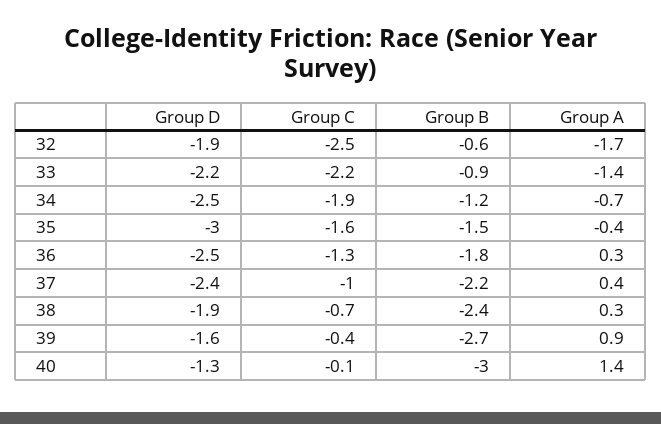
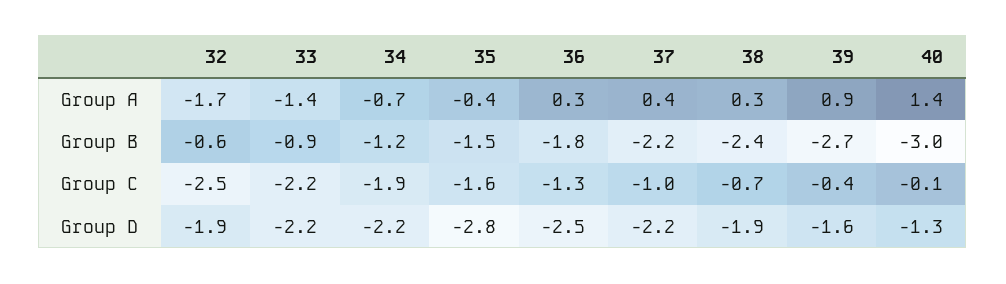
  {
    "Group D": {
      "32": -1.9,
      "33": -2.2,
-     "34": -2.5,
+     "34": -2.2,
-     "35": -3,
+     "35": -2.8,
      "36": -2.5,
-     "37": -2.4,
+     "37": -2.2,
      "38": -1.9,
      "39": -1.6,
      "40": -1.3
    },
    "Group C": {
      "32": -2.5,
      "33": -2.2,
      "34": -1.9,
      "35": -1.6,
      "36": -1.3,
      "37": -1,
      "38": -0.7,
      "39": -0.4,
      "40": -0.1
    },
    "Group B": {
      "32": -0.6,
      "33": -0.9,
      "34": -1.2,
      "35": -1.5,
      "36": -1.8,
      "37": -2.2,
      "38": -2.4,
      "39": -2.7,
      "40": -3
    },
    "Group A": {
      "32": -1.7,
      "33": -1.4,
      "34": -0.7,
      "35": -0.4,
      "36": 0.3,
      "37": 0.4,
      "38": 0.3,
      "39": 0.9,
      "40": 1.4
    }
  }

